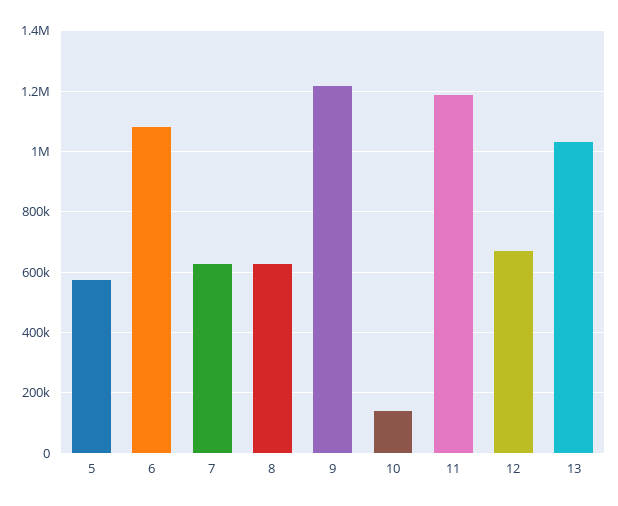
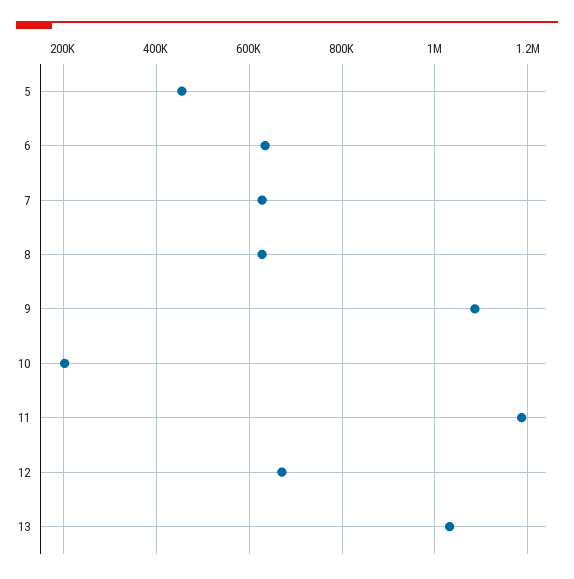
  {
-   "5": 580000,
+   "5": 460000,
-   "6": 1080000,
+   "6": 640000,
    "7": 620000,
    "8": 620000,
-   "9": 1220000,
+   "9": 1080000,
-   "10": 140000,
+   "10": 200000,
    "11": 1180000,
    "12": 680000,
    "13": 1040000
  }

